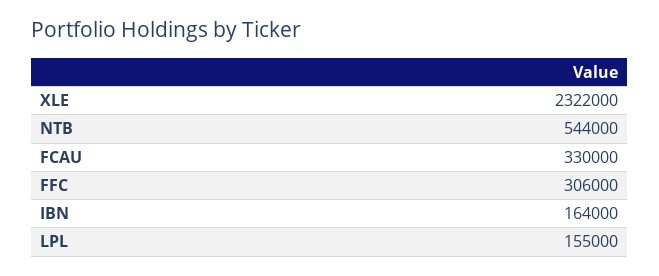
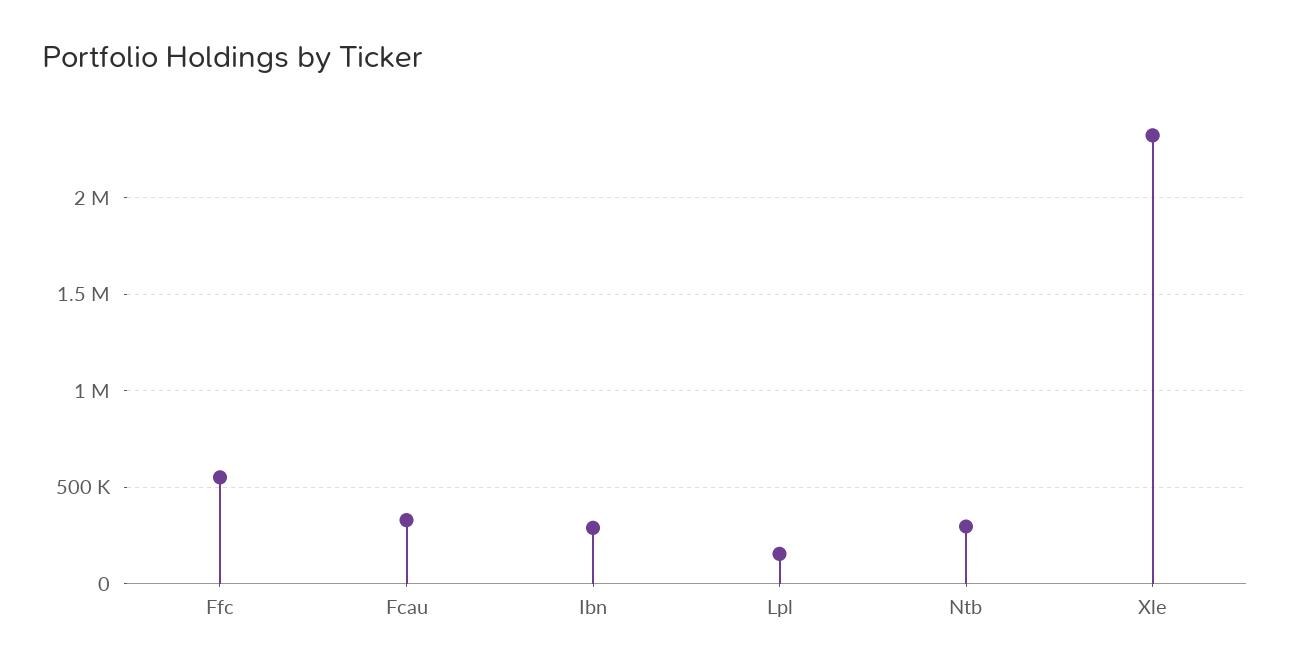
  {
    "XLE": 2322000,
-   "NTB": 544000,
+   "NTB": 300000,
    "FCAU": 330000,
-   "FFC": 306000,
+   "FFC": 550000,
-   "IBN": 164000,
+   "IBN": 300000,
    "LPL": 155000
  }

